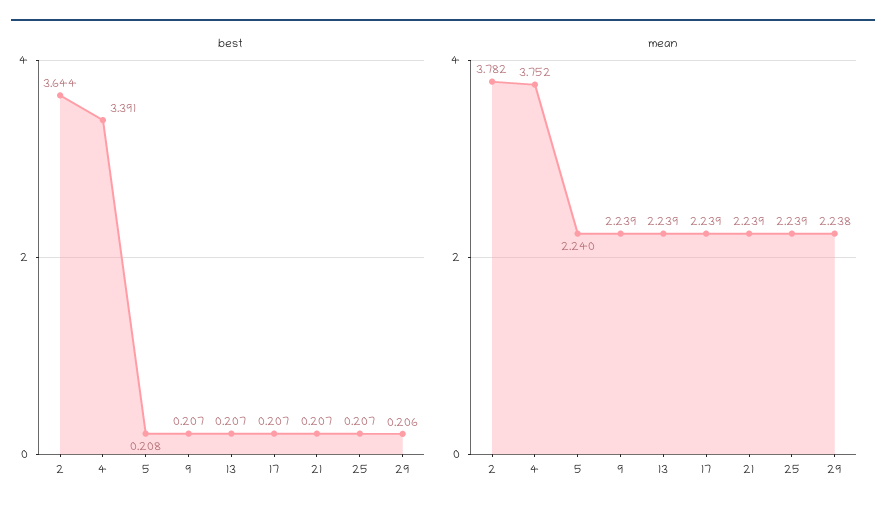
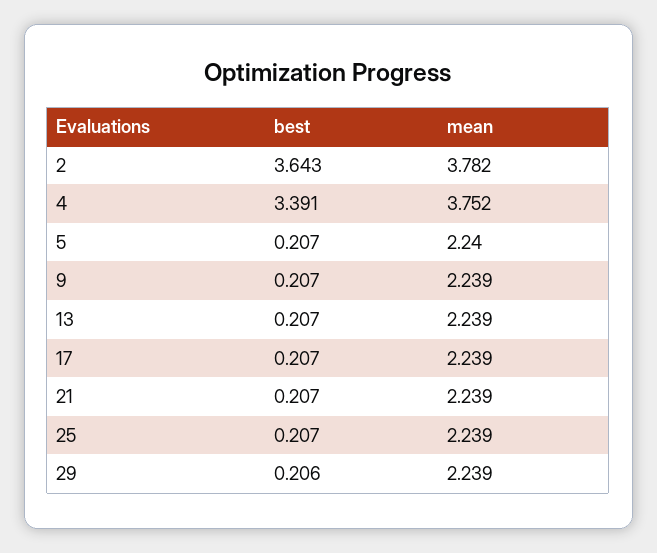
  {
    "best": {
-     "2": 3.644,
+     "2": 3.643,
      "4": 3.391,
-     "5": 0.208,
+     "5": 0.207,
      "9": 0.207,
      "13": 0.207,
      "17": 0.207,
      "21": 0.207,
      "25": 0.207,
      "29": 0.206
    },
    "mean": {
      "2": 3.782,
      "4": 3.752,
      "5": 2.24,
      "9": 2.239,
      "13": 2.239,
      "17": 2.239,
      "21": 2.239,
      "25": 2.239,
-     "29": 2.238
+     "29": 2.239
    }
  }

